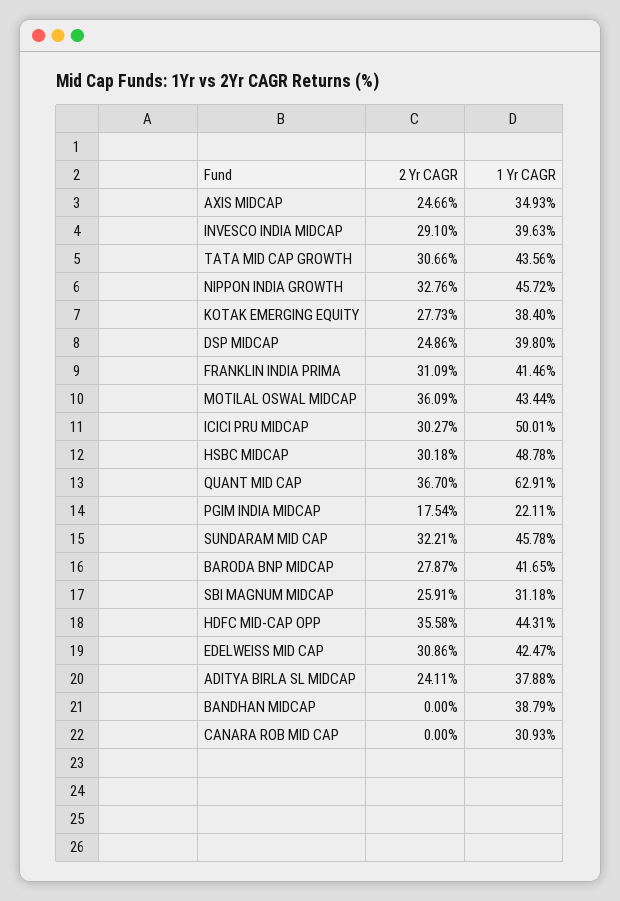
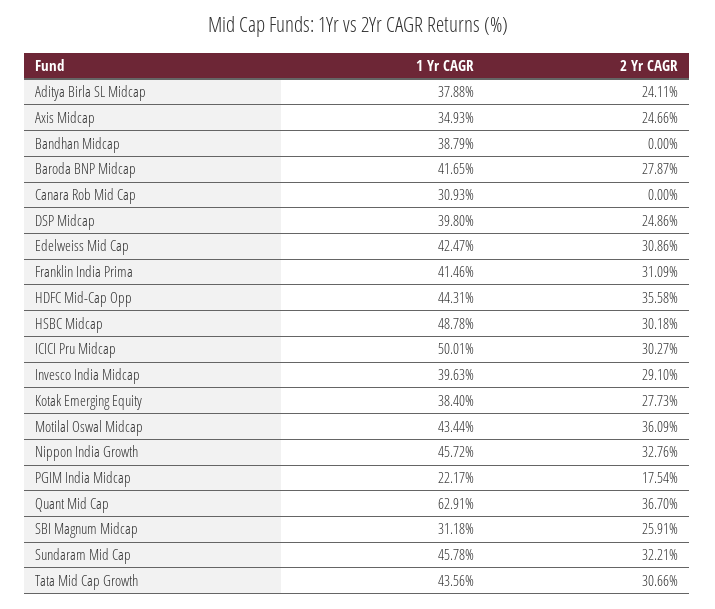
  {
    "2 Yr CAGR": {
      "AXIS MIDCAP": 24.66,
      "INVESCO INDIA MIDCAP": 29.1,
      "TATA MID CAP GROWTH": 30.66,
      "NIPPON INDIA GROWTH": 32.76,
      "KOTAK EMERGING EQUITY": 27.73,
      "DSP MIDCAP": 24.86,
      "FRANKLIN INDIA PRIMA": 31.09,
      "MOTILAL OSWAL MIDCAP": 36.09,
      "ICICI PRU MIDCAP": 30.27,
      "HSBC MIDCAP": 30.18,
      "QUANT MID CAP": 36.7,
      "PGIM INDIA MIDCAP": 17.54,
      "SUNDARAM MID CAP": 32.21,
      "BARODA BNP MIDCAP": 27.87,
      "SBI MAGNUM MIDCAP": 25.91,
      "HDFC MID-CAP OPP": 35.58,
      "EDELWEISS MID CAP": 30.86,
      "ADITYA BIRLA SL MIDCAP": 24.11,
      "BANDHAN MIDCAP": 0,
      "CANARA ROB MID CAP": 0
    },
    "1 Yr CAGR": {
      "AXIS MIDCAP": 34.93,
      "INVESCO INDIA MIDCAP": 39.63,
      "TATA MID CAP GROWTH": 43.56,
      "NIPPON INDIA GROWTH": 45.72,
      "KOTAK EMERGING EQUITY": 38.4,
      "DSP MIDCAP": 39.8,
      "FRANKLIN INDIA PRIMA": 41.46,
      "MOTILAL OSWAL MIDCAP": 43.44,
      "ICICI PRU MIDCAP": 50.01,
      "HSBC MIDCAP": 48.78,
      "QUANT MID CAP": 62.91,
-     "PGIM INDIA MIDCAP": 22.11,
+     "PGIM INDIA MIDCAP": 22.17,
      "SUNDARAM MID CAP": 45.78,
      "BARODA BNP MIDCAP": 41.65,
      "SBI MAGNUM MIDCAP": 31.18,
      "HDFC MID-CAP OPP": 44.31,
      "EDELWEISS MID CAP": 42.47,
      "ADITYA BIRLA SL MIDCAP": 37.88,
      "BANDHAN MIDCAP": 38.79,
      "CANARA ROB MID CAP": 30.93
    }
  }

